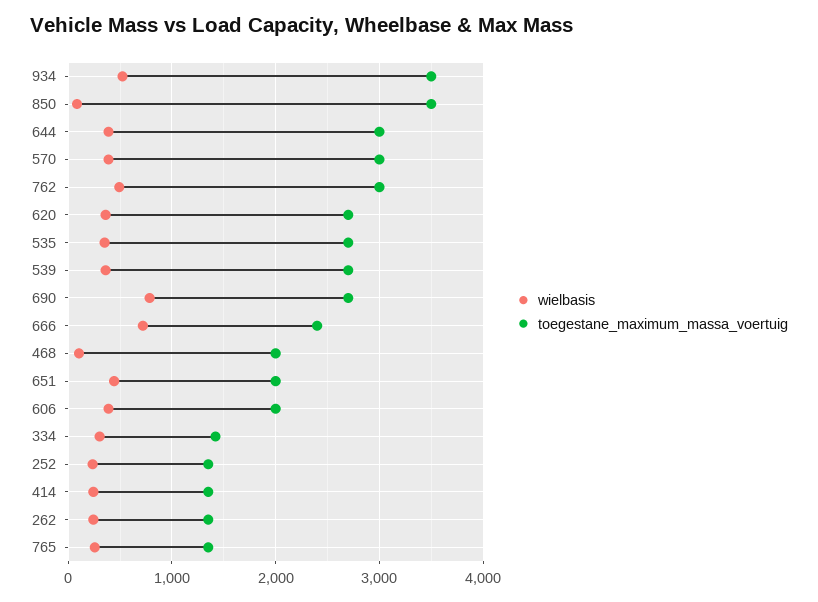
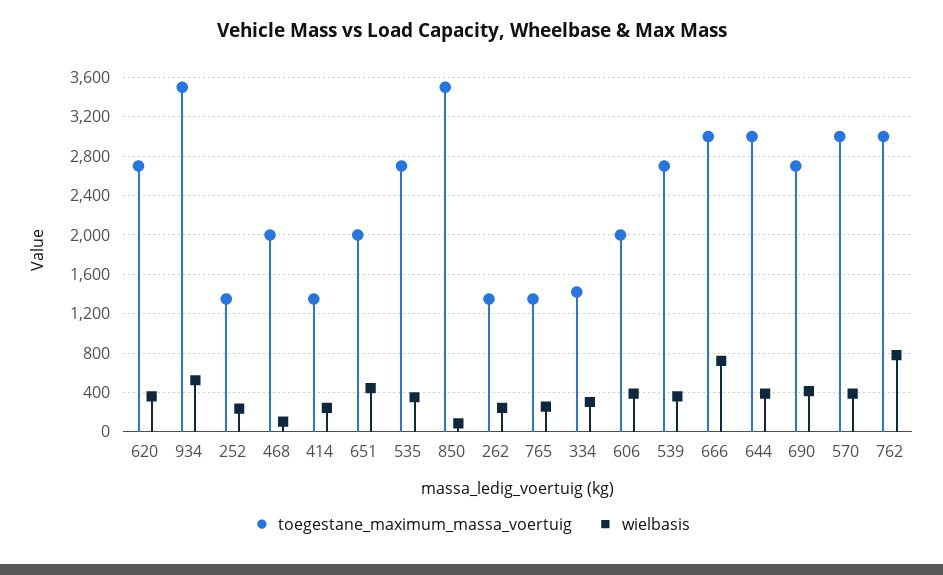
  {
    "wielbasis": {
      "934": 500,
      "850": 100,
      "644": 400,
      "570": 400,
-     "762": 500,
+     "762": 800,
      "620": 400,
      "535": 400,
      "539": 400,
-     "690": 800,
+     "690": 400,
      "666": 700,
      "468": 100,
      "651": 400,
      "606": 400,
      "334": 300,
      "252": 200,
      "414": 200,
      "262": 200,
      "765": 300
    },
    "toegestane_maximum_massa_voertuig": {
      "934": 3500,
      "850": 3500,
      "644": 3000,
      "570": 3000,
      "762": 3000,
      "620": 2700,
      "535": 2700,
      "539": 2700,
      "690": 2700,
-     "666": 2400,
+     "666": 3000,
      "468": 2000,
      "651": 2000,
      "606": 2000,
      "334": 1400,
      "252": 1400,
      "414": 1400,
      "262": 1400,
      "765": 1400
    }
  }

